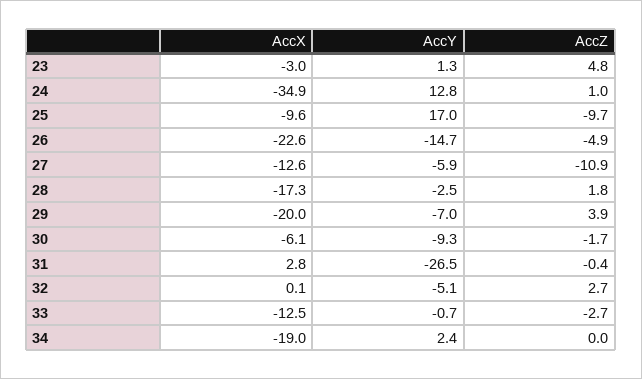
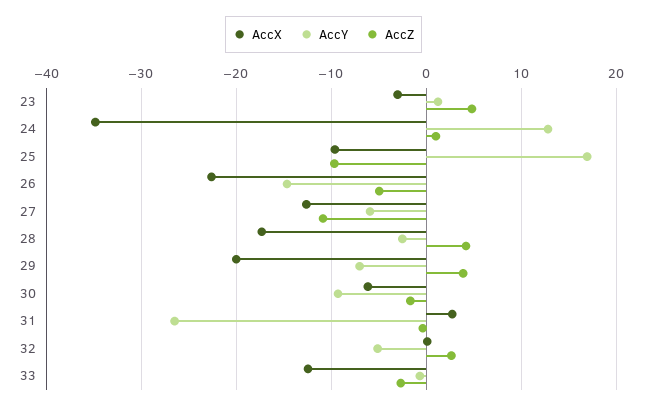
  {
    "AccX": {
      "23": -3,
      "24": -34.9,
      "25": -9.6,
      "26": -22.6,
      "27": -12.6,
      "28": -17.3,
      "29": -20,
      "30": -6.1,
      "31": 2.8,
      "32": 0.1,
-     "33": -12.5,
+     "33": -12.5
-     "34": -19
    },
    "AccY": {
      "23": 1.3,
      "24": 12.8,
      "25": 17,
      "26": -14.7,
      "27": -5.9,
      "28": -2.5,
      "29": -7,
      "30": -9.3,
      "31": -26.5,
      "32": -5.1,
-     "33": -0.7,
+     "33": -0.7
-     "34": 2.4
    },
    "AccZ": {
      "23": 4.8,
      "24": 1,
      "25": -9.7,
      "26": -4.9,
      "27": -10.9,
-     "28": 1.8,
+     "28": 4,
      "29": 3.9,
      "30": -1.7,
      "31": -0.4,
      "32": 2.7,
-     "33": -2.7,
+     "33": -2.7
-     "34": 0
    }
  }

